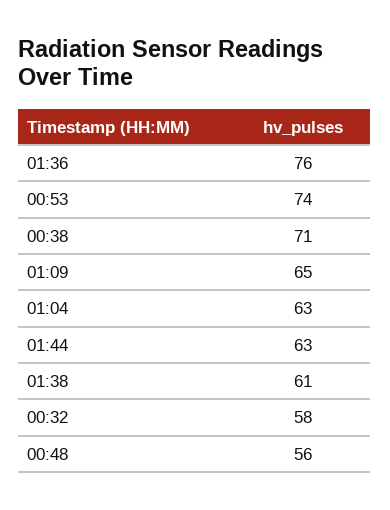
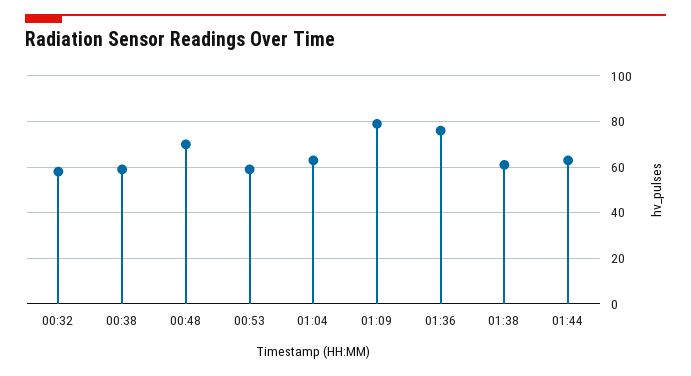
  {
    "01:36": 76,
-   "00:53": 74,
+   "00:53": 60,
-   "00:38": 71,
+   "00:38": 60,
-   "01:09": 65,
+   "01:09": 80,
    "01:04": 63,
    "01:44": 63,
    "01:38": 61,
    "00:32": 58,
-   "00:48": 56
+   "00:48": 70
  }

